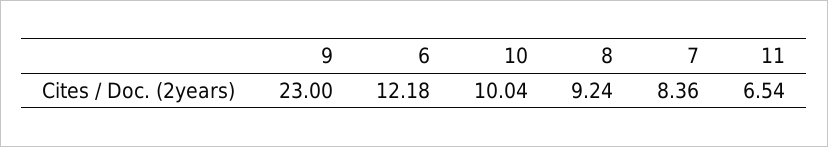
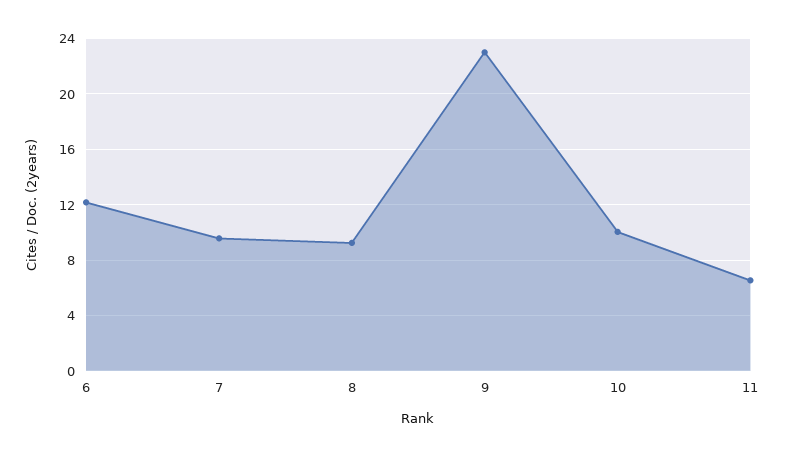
  {
    "9": 23,
    "6": 12.18,
    "10": 10.04,
    "8": 9.24,
-   "7": 8.36,
+   "7": 9.5,
    "11": 6.54
  }

